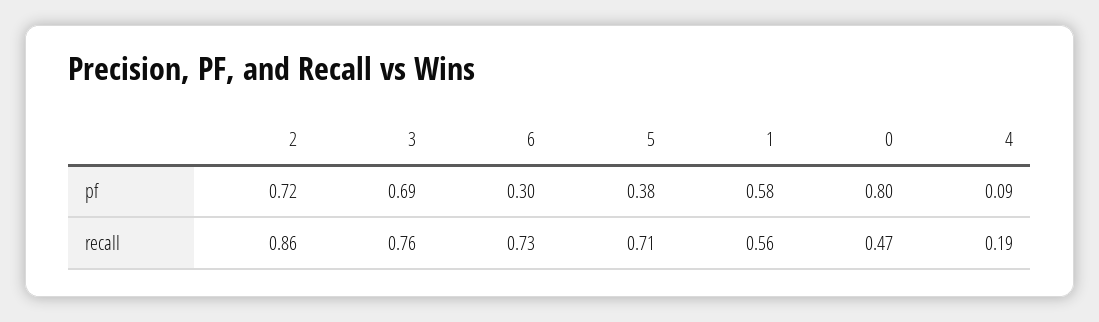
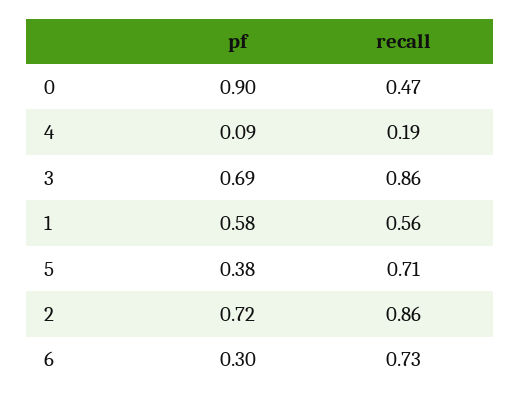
  {
    "2": {
      "pf": 0.72,
      "recall": 0.86
    },
    "3": {
      "pf": 0.69,
-     "recall": 0.76
+     "recall": 0.86
    },
    "6": {
      "pf": 0.3,
      "recall": 0.73
    },
    "5": {
      "pf": 0.38,
      "recall": 0.71
    },
    "1": {
      "pf": 0.58,
      "recall": 0.56
    },
    "0": {
-     "pf": 0.8,
+     "pf": 0.9,
      "recall": 0.47
    },
    "4": {
      "pf": 0.09,
      "recall": 0.19
    }
  }

